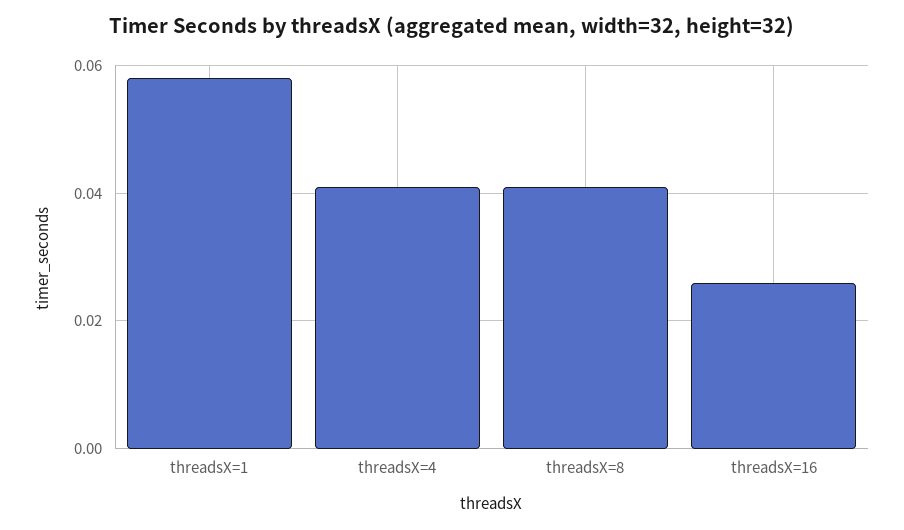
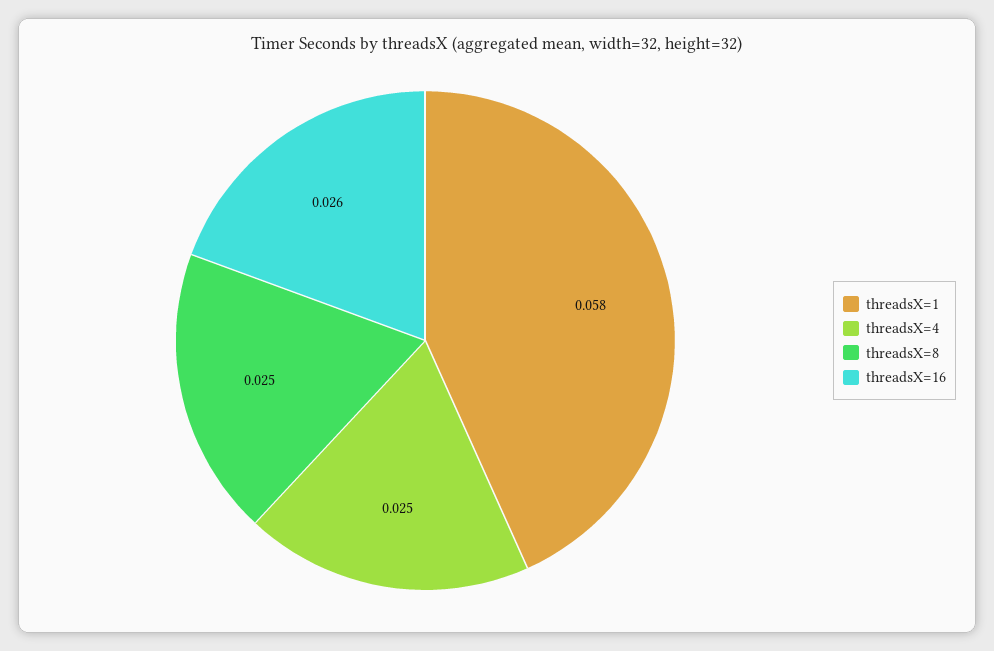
  {
    "threadsX=1": 0.058,
-   "threadsX=4": 0.04,
+   "threadsX=4": 0.025,
-   "threadsX=8": 0.04,
+   "threadsX=8": 0.025,
    "threadsX=16": 0.026
  }

